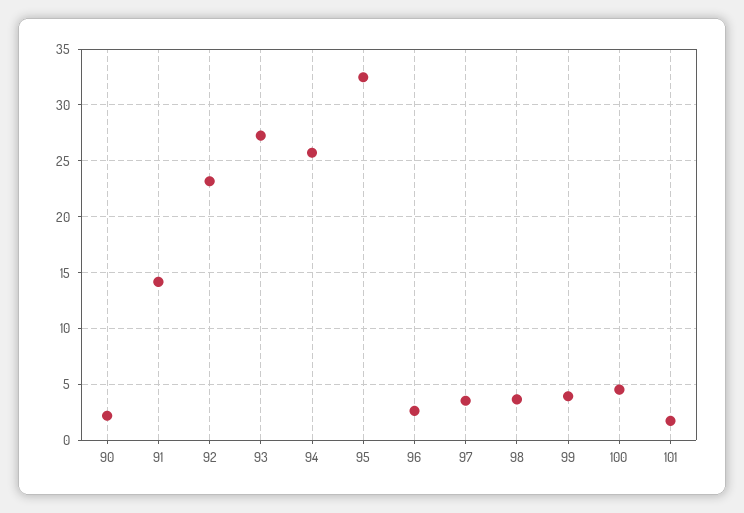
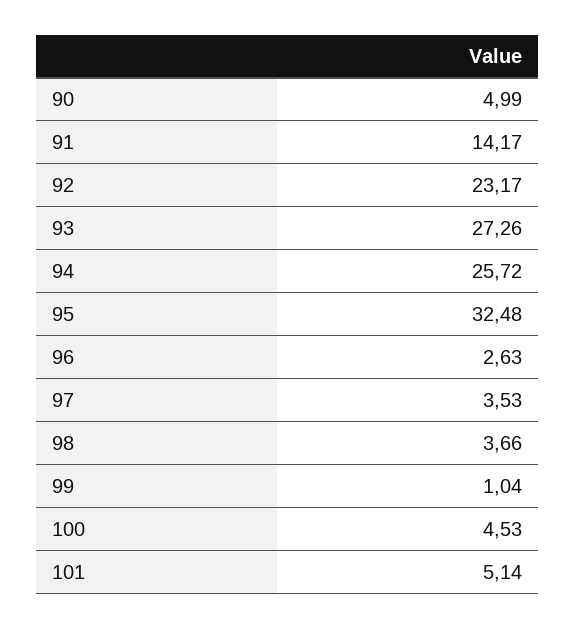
  {
-   "90": 2,
+   "90": 4.99,
    "91": 14.17,
    "92": 23.17,
    "93": 27.26,
    "94": 25.72,
    "95": 32.48,
    "96": 2.63,
    "97": 3.53,
    "98": 3.66,
-   "99": 4,
+   "99": 1.04,
    "100": 4.53,
-   "101": 2
+   "101": 5.14
  }

